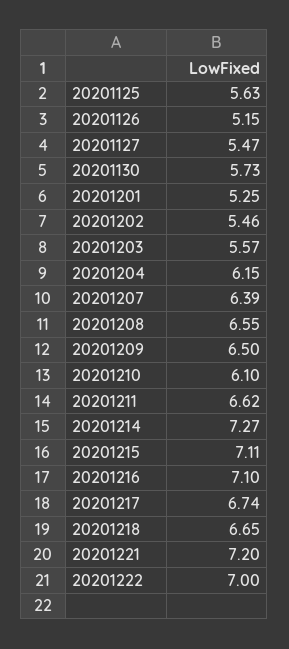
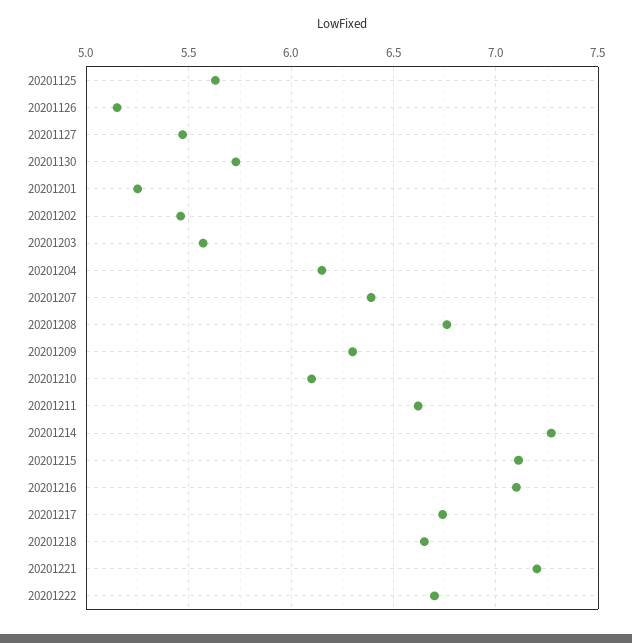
  {
    "20201125": 5.63,
    "20201126": 5.15,
    "20201127": 5.47,
    "20201130": 5.73,
    "20201201": 5.25,
    "20201202": 5.46,
    "20201203": 5.57,
    "20201204": 6.15,
    "20201207": 6.39,
-   "20201208": 6.55,
+   "20201208": 6.75,
-   "20201209": 6.5,
+   "20201209": 6.3,
    "20201210": 6.1,
    "20201211": 6.62,
    "20201214": 7.27,
    "20201215": 7.11,
    "20201216": 7.1,
    "20201217": 6.74,
    "20201218": 6.65,
    "20201221": 7.2,
-   "20201222": 7
+   "20201222": 6.7
  }

